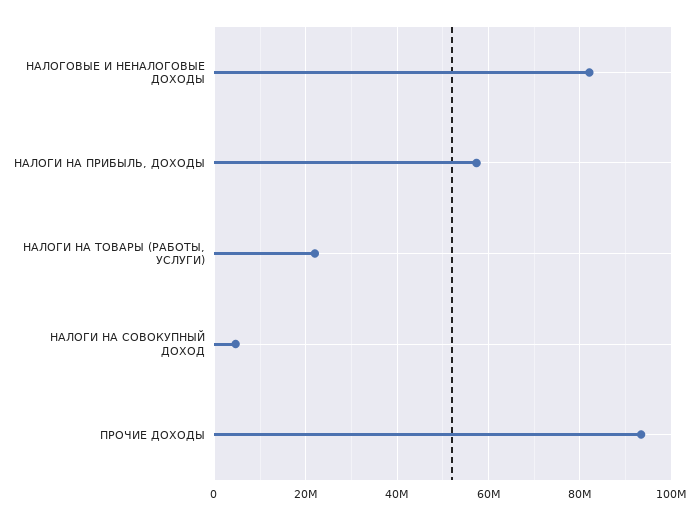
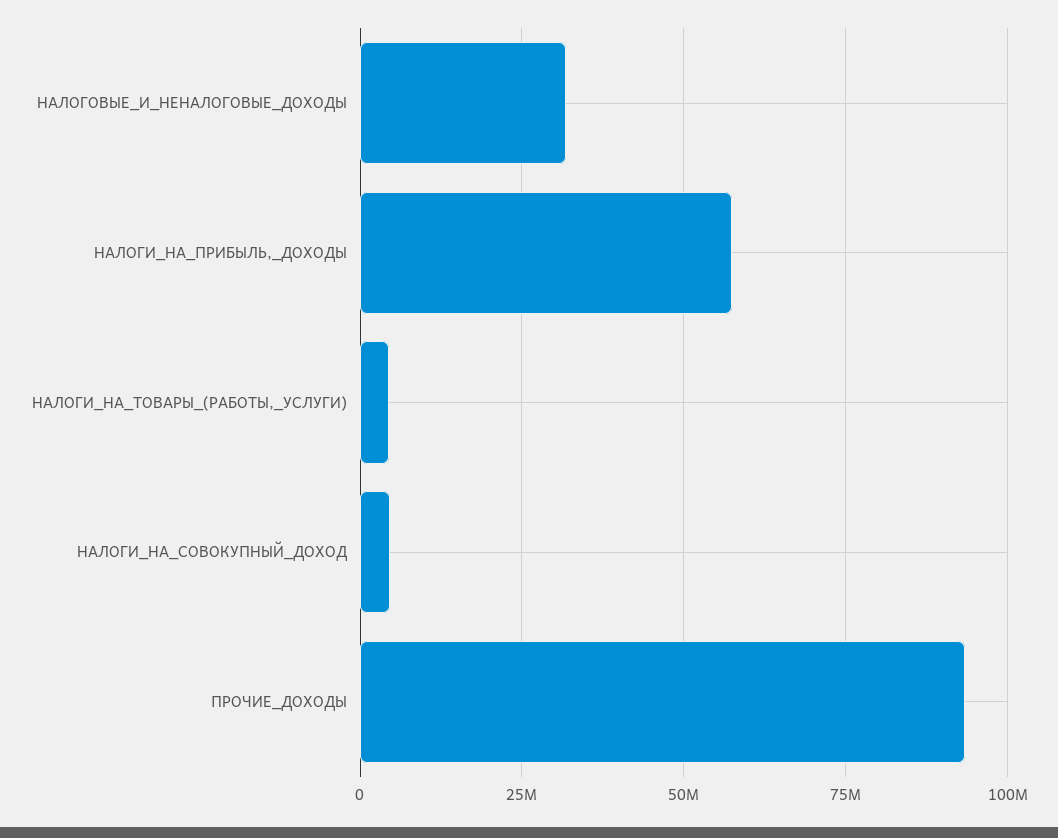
  {
-   "НАЛОГОВЫЕ И НЕНАЛОГОВЫЕ ДОХОДЫ": 82000000,
+   "НАЛОГОВЫЕ И НЕНАЛОГОВЫЕ ДОХОДЫ": 32500000,
    "НАЛОГИ НА ПРИБЫЛЬ, ДОХОДЫ": 58000000,
-   "НАЛОГИ НА ТОВАРЫ (РАБОТЫ, УСЛУГИ)": 22000000,
+   "НАЛОГИ НА ТОВАРЫ (РАБОТЫ, УСЛУГИ)": 5000000,
    "НАЛОГИ НА СОВОКУПНЫЙ ДОХОД": 4000000,
    "ПРОЧИЕ ДОХОДЫ": 94000000
  }

